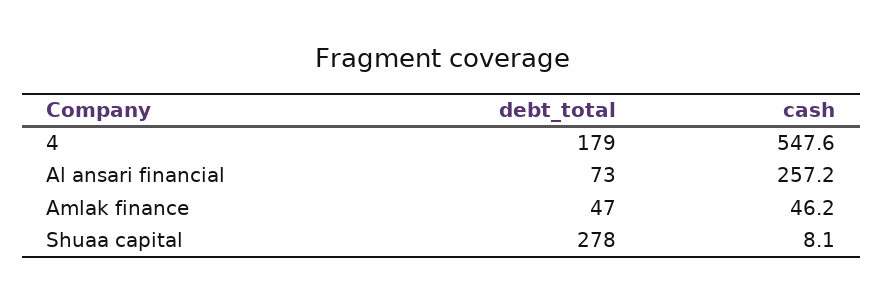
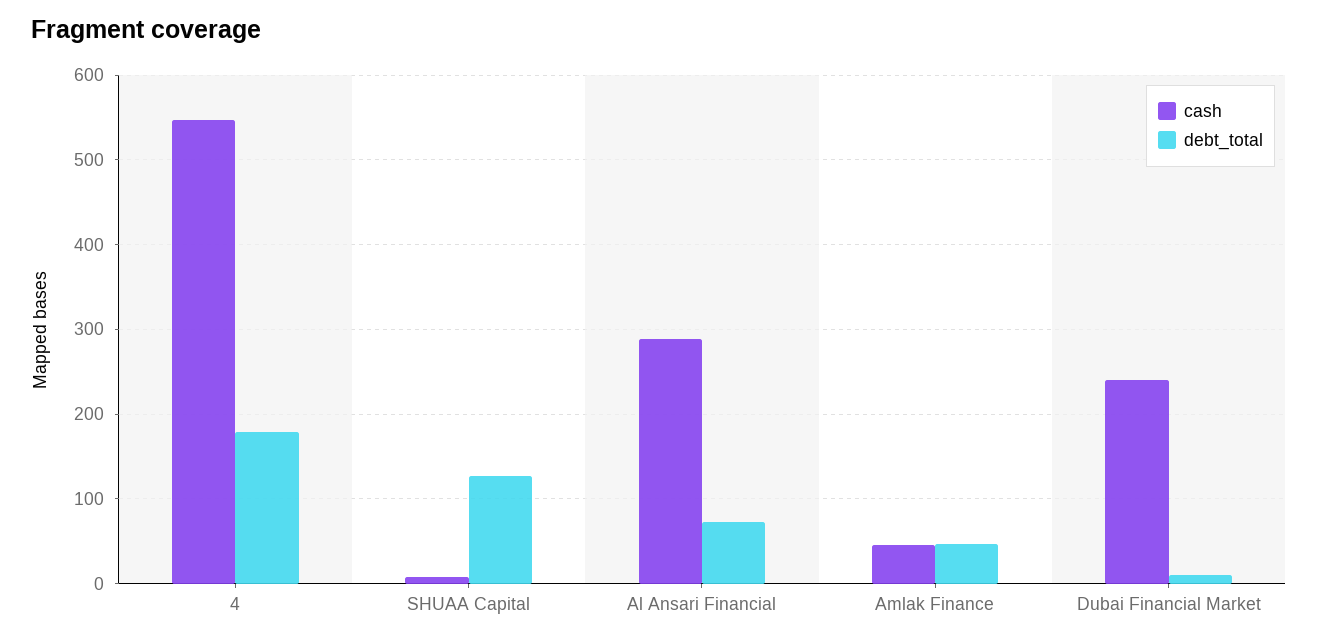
  {
    "debt_total": {
      "4": 179,
      "Al ansari financial": 73,
      "Amlak finance": 47,
-     "Shuaa capital": 278
+     "Shuaa capital": 130,
+     "Dubai Financial Market": 10
    },
    "cash": {
      "4": 547.6,
-     "Al ansari financial": 257.2,
+     "Al ansari financial": 290,
      "Amlak finance": 46.2,
-     "Shuaa capital": 8.1
+     "Shuaa capital": 8.1,
+     "Dubai Financial Market": 240
    }
  }

